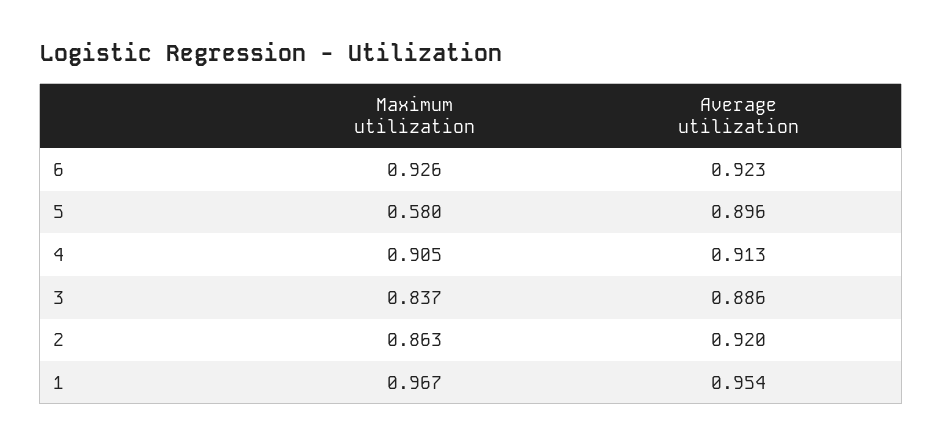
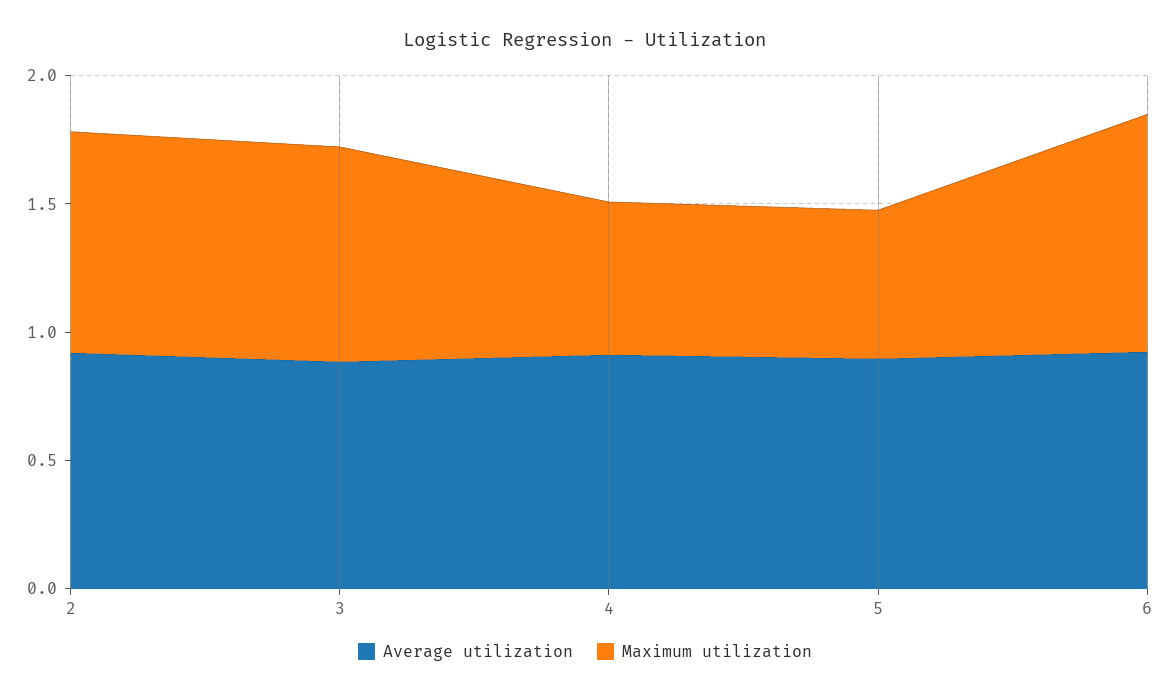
  {
    "Maximum utilization": {
      "6": 0.926,
      "5": 0.58,
-     "4": 0.905,
+     "4": 0.6,
      "3": 0.837,
-     "2": 0.863,
+     "2": 0.863
-     "1": 0.967
    },
    "Average utilization": {
      "6": 0.923,
      "5": 0.896,
      "4": 0.913,
      "3": 0.886,
-     "2": 0.92,
+     "2": 0.92
-     "1": 0.954
    }
  }

